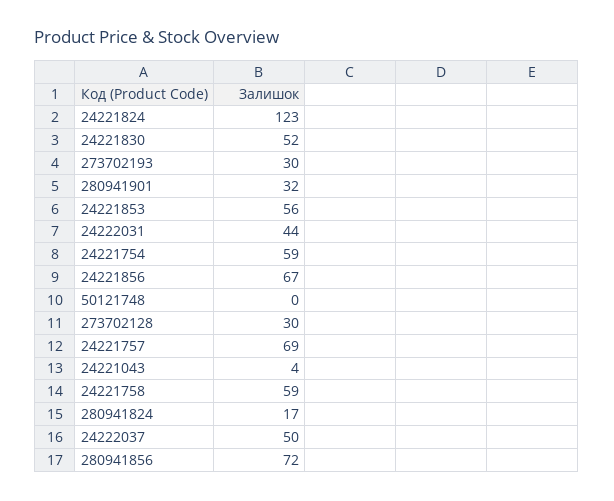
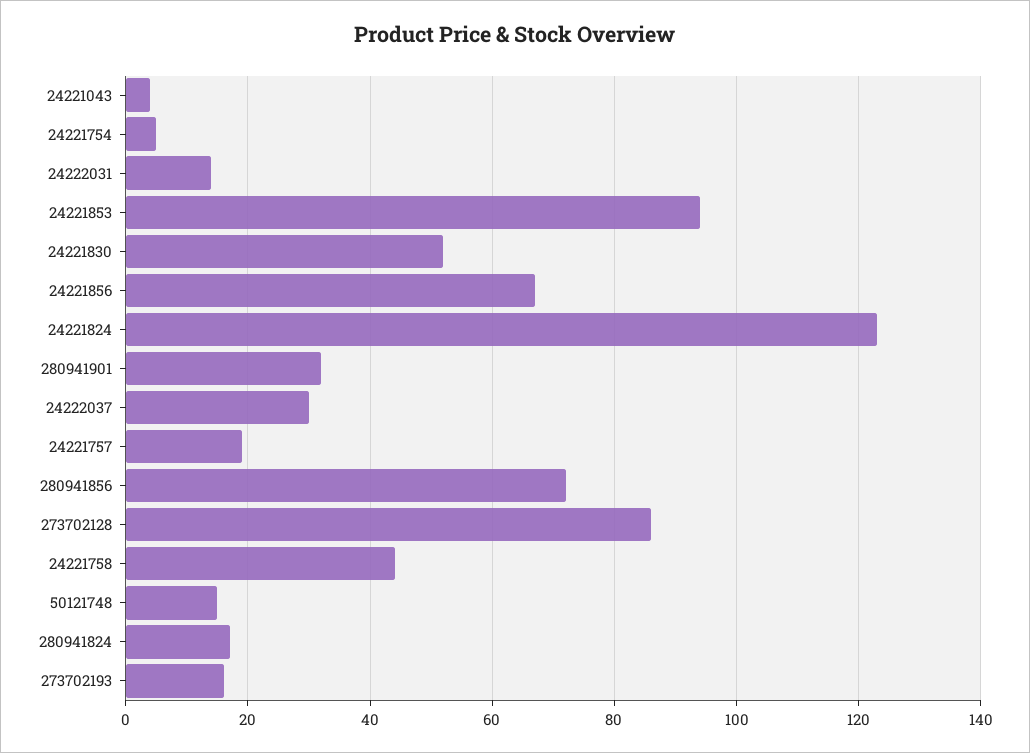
  {
    "24221824": 123,
    "24221830": 52,
-   "273702193": 30,
+   "273702193": 15,
    "280941901": 32,
-   "24221853": 56,
+   "24221853": 95,
-   "24222031": 44,
+   "24222031": 15,
-   "24221754": 59,
+   "24221754": 5,
    "24221856": 67,
-   "50121748": 0,
+   "50121748": 15,
-   "273702128": 30,
+   "273702128": 85,
-   "24221757": 69,
+   "24221757": 20,
    "24221043": 4,
-   "24221758": 59,
+   "24221758": 45,
    "280941824": 17,
-   "24222037": 50,
+   "24222037": 30,
    "280941856": 72
  }

